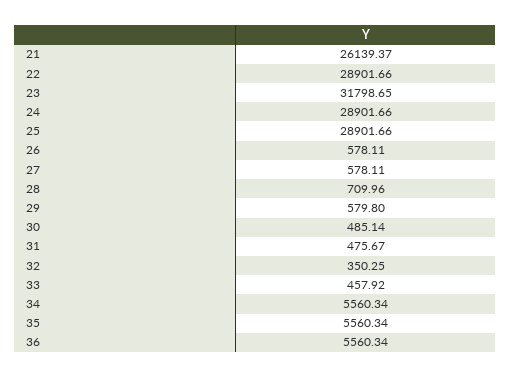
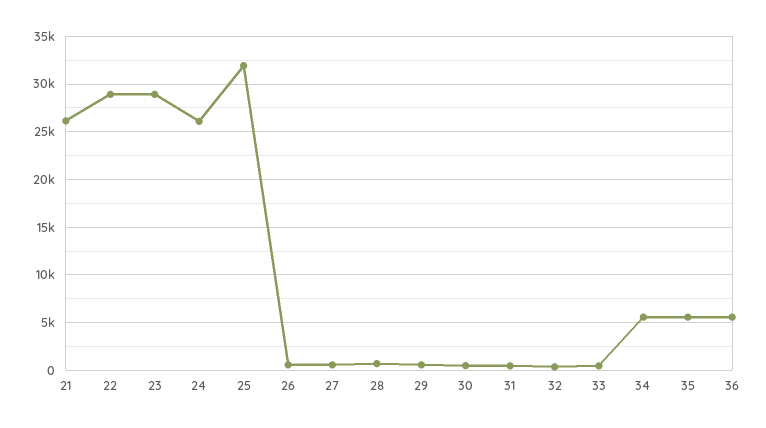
  {
    "21": 26139.37,
    "22": 28901.66,
-   "23": 31798.65,
+   "23": 29000,
-   "24": 28901.66,
+   "24": 26000,
-   "25": 28901.66,
+   "25": 32000,
    "26": 578.11,
    "27": 578.11,
    "28": 709.96,
    "29": 579.8,
    "30": 485.14,
    "31": 475.67,
    "32": 350.25,
    "33": 457.92,
    "34": 5560.34,
    "35": 5560.34,
    "36": 5560.34
  }

